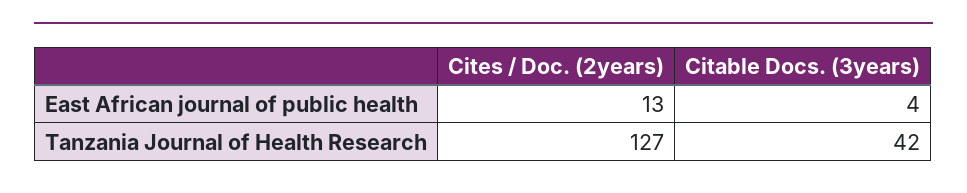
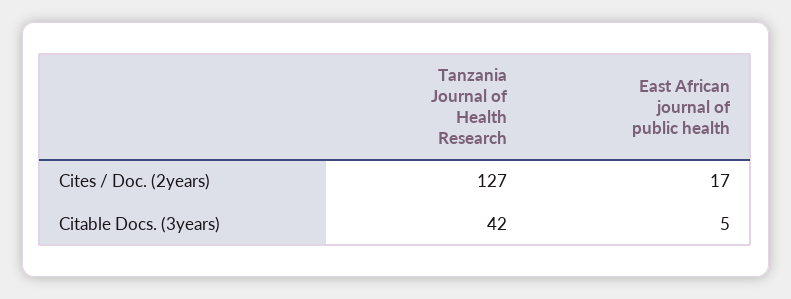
  {
    "Cites / Doc. (2years)": {
-     "East African journal of public health": 13,
+     "East African journal of public health": 17,
      "Tanzania Journal of Health Research": 127
    },
    "Citable Docs. (3years)": {
-     "East African journal of public health": 4,
+     "East African journal of public health": 5,
      "Tanzania Journal of Health Research": 42
    }
  }

